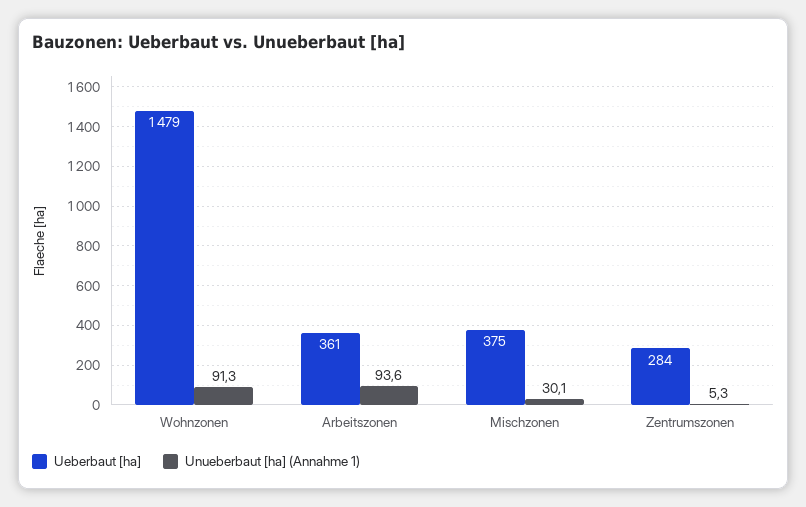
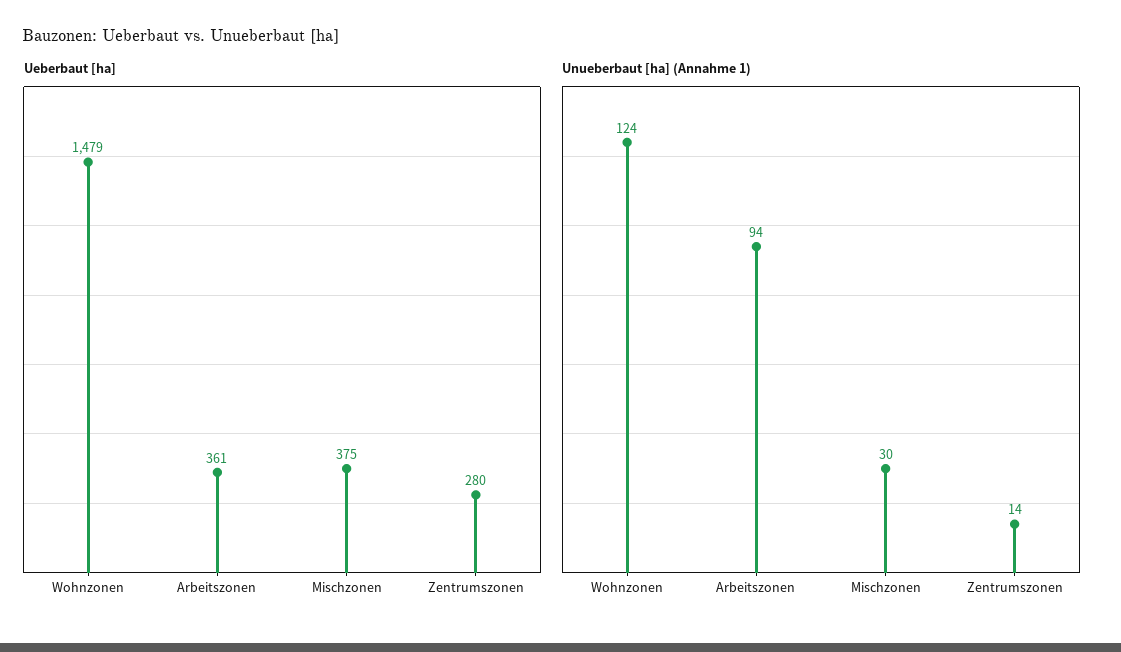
  {
    "Ueberbaut [ha]": {
      "Wohnzonen": 1479,
      "Arbeitszonen": 361,
      "Mischzonen": 375,
-     "Zentrumszonen": 284
+     "Zentrumszonen": 280
    },
    "Unueberbaut [ha] (Annahme 1)": {
-     "Wohnzonen": 91.3,
+     "Wohnzonen": 124,
      "Arbeitszonen": 93.6,
      "Mischzonen": 30.1,
-     "Zentrumszonen": 5.3
+     "Zentrumszonen": 14
    }
  }

